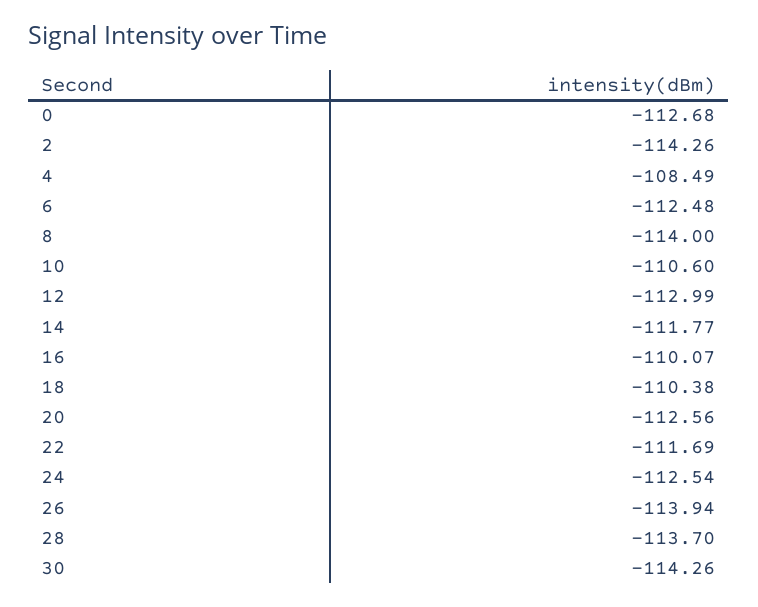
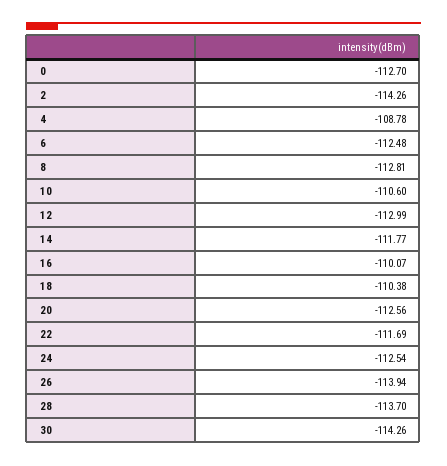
  {
-   "0": -112.68,
+   "0": -112.7,
    "2": -114.26,
-   "4": -108.49,
+   "4": -108.78,
    "6": -112.48,
-   "8": -114,
+   "8": -112.81,
    "10": -110.6,
    "12": -112.99,
    "14": -111.77,
    "16": -110.07,
    "18": -110.38,
    "20": -112.56,
    "22": -111.69,
    "24": -112.54,
    "26": -113.94,
    "28": -113.7,
    "30": -114.26
  }

